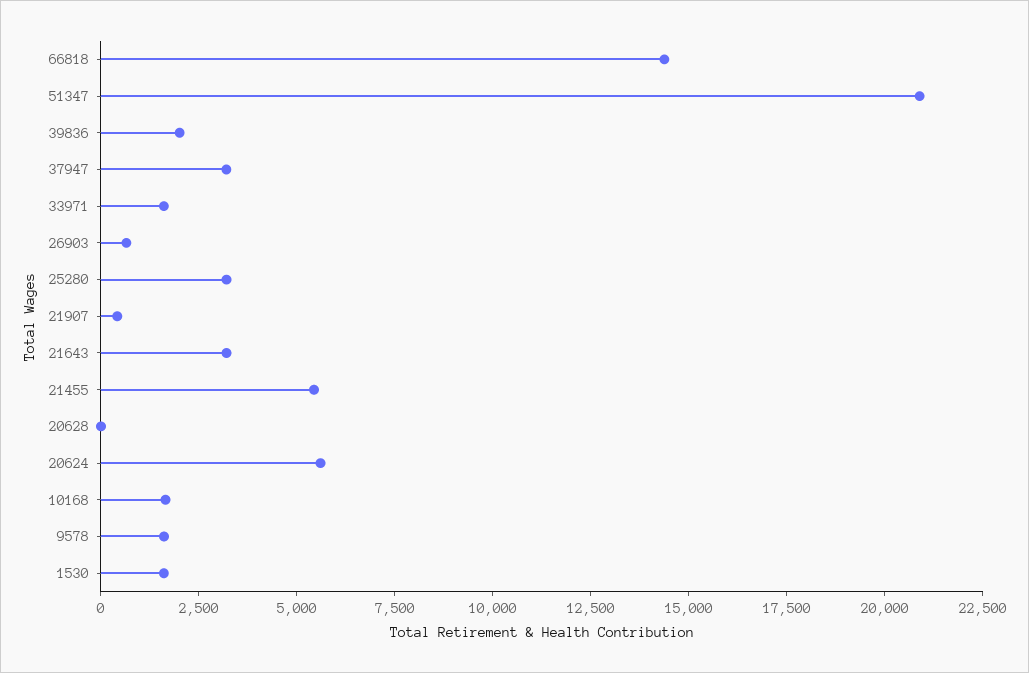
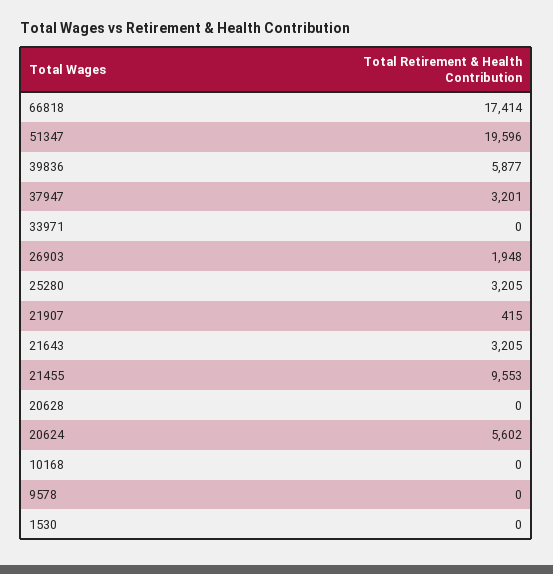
  {
-   "66818": 14500,
+   "66818": 17414,
-   "51347": 21000,
+   "51347": 19596,
-   "39836": 2000,
+   "39836": 5877,
    "37947": 3201,
-   "33971": 1500,
+   "33971": 0,
-   "26903": 500,
+   "26903": 1948,
    "25280": 3205,
    "21907": 415,
    "21643": 3205,
-   "21455": 5500,
+   "21455": 9553,
    "20628": 0,
    "20624": 5602,
-   "10168": 1500,
+   "10168": 0,
-   "9578": 1500,
+   "9578": 0,
-   "1530": 1500
+   "1530": 0
  }

